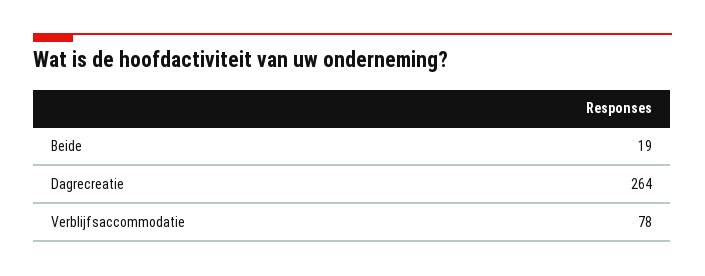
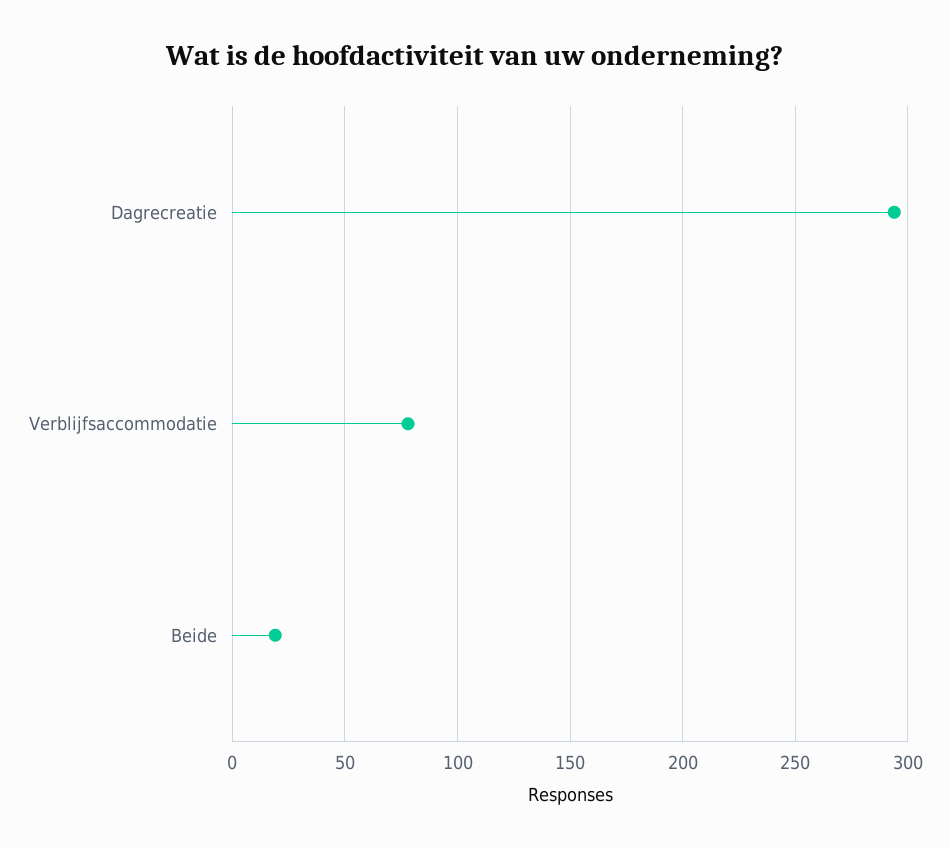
  {
    "Beide": 19,
-   "Dagrecreatie": 264,
+   "Dagrecreatie": 295,
    "Verblijfsaccommodatie": 78
  }

